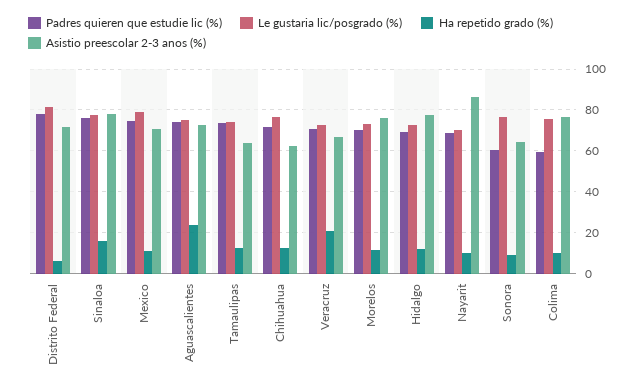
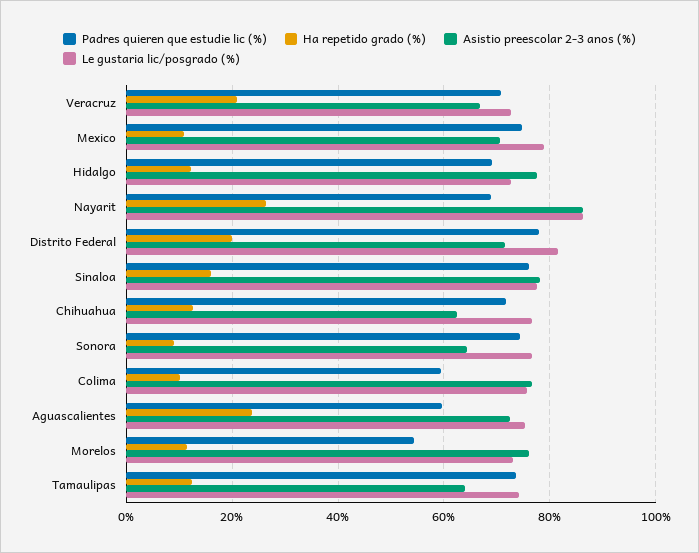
  {
    "Padres quieren que estudie lic (%)": {
      "Distrito Federal": 78,
      "Sinaloa": 76,
      "Mexico": 74,
-     "Aguascalientes": 75,
+     "Aguascalientes": 60,
      "Tamaulipas": 74,
      "Chihuahua": 72,
      "Veracruz": 70,
-     "Morelos": 70,
+     "Morelos": 54,
      "Hidalgo": 70,
      "Nayarit": 68,
-     "Sonora": 60,
+     "Sonora": 74,
      "Colima": 60
    },
    "Le gustaria lic/posgrado (%)": {
      "Distrito Federal": 82,
      "Sinaloa": 78,
      "Mexico": 78,
      "Aguascalientes": 76,
      "Tamaulipas": 74,
      "Chihuahua": 76,
      "Veracruz": 72,
      "Morelos": 74,
      "Hidalgo": 72,
-     "Nayarit": 70,
+     "Nayarit": 86,
      "Sonora": 76,
      "Colima": 76
    },
    "Ha repetido grado (%)": {
-     "Distrito Federal": 5,
+     "Distrito Federal": 20,
      "Sinaloa": 16,
      "Mexico": 10,
      "Aguascalientes": 24,
      "Tamaulipas": 12,
      "Chihuahua": 12,
      "Veracruz": 20,
      "Morelos": 12,
      "Hidalgo": 12,
-     "Nayarit": 10,
+     "Nayarit": 26,
      "Sonora": 10,
      "Colima": 10
    },
    "Asistio preescolar 2-3 anos (%)": {
      "Distrito Federal": 72,
      "Sinaloa": 78,
      "Mexico": 70,
      "Aguascalientes": 72,
      "Tamaulipas": 64,
      "Chihuahua": 62,
      "Veracruz": 66,
      "Morelos": 76,
      "Hidalgo": 78,
      "Nayarit": 86,
      "Sonora": 64,
      "Colima": 76
    }
  }

